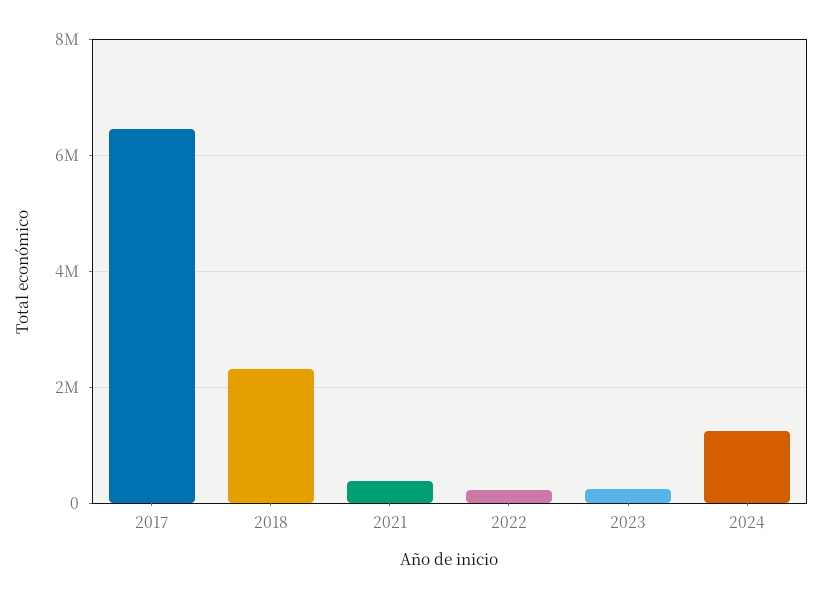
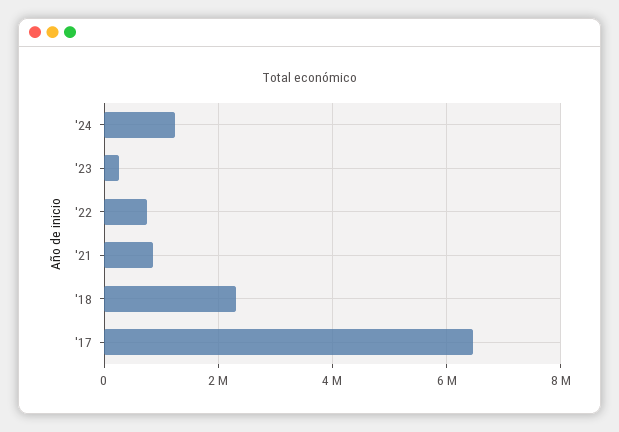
  {
    "2017": 6400000,
    "2018": 2400000,
-   "2021": 400000,
+   "2021": 800000,
-   "2022": 200000,
+   "2022": 800000,
    "2023": 200000,
    "2024": 1200000
  }

